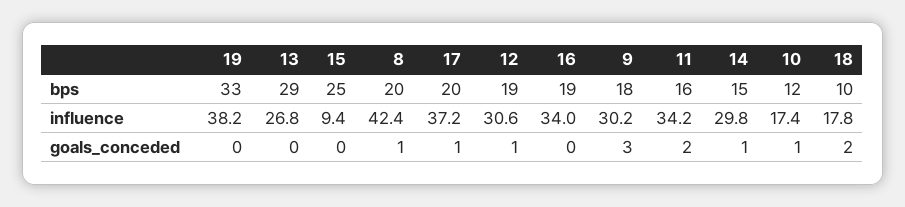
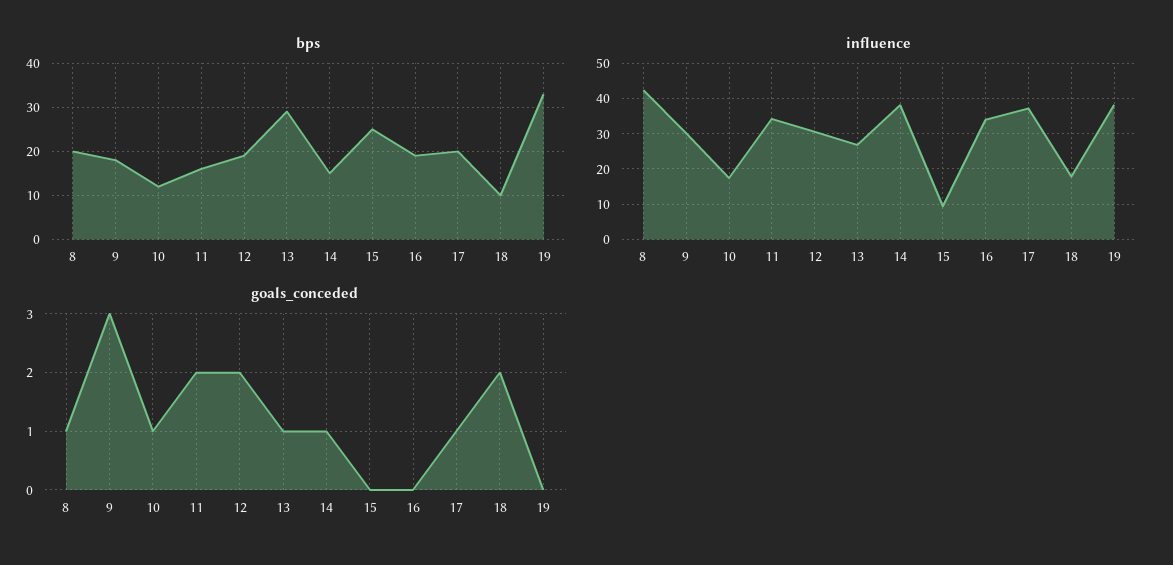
  {
    "bps": {
      "19": 33,
      "13": 29,
      "15": 25,
      "8": 20,
      "17": 20,
      "12": 19,
      "16": 19,
      "9": 18,
      "11": 16,
      "14": 15,
      "10": 12,
      "18": 10
    },
    "influence": {
      "19": 38.2,
      "13": 26.8,
      "15": 9.4,
      "8": 42.4,
      "17": 37.2,
      "12": 30.6,
      "16": 34,
      "9": 30.2,
      "11": 34.2,
-     "14": 29.8,
+     "14": 38,
      "10": 17.4,
      "18": 17.8
    },
    "goals_conceded": {
      "19": 0,
-     "13": 0,
+     "13": 1,
      "15": 0,
      "8": 1,
      "17": 1,
-     "12": 1,
+     "12": 2,
      "16": 0,
      "9": 3,
      "11": 2,
      "14": 1,
      "10": 1,
      "18": 2
    }
  }

